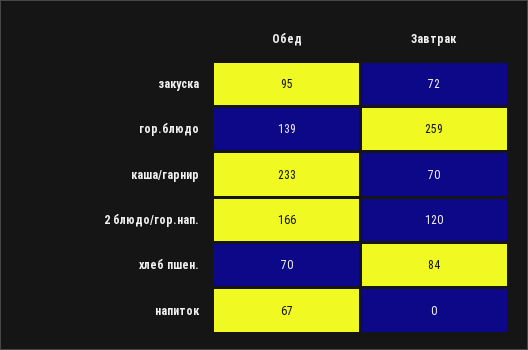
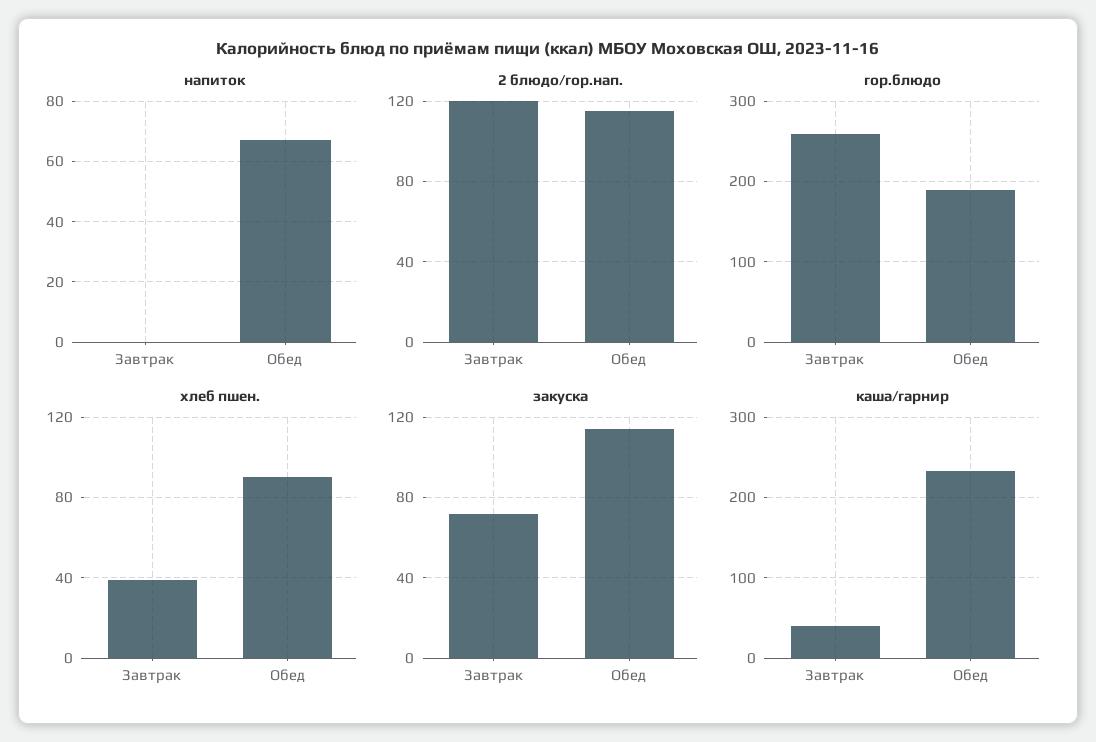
  {
    "закуска": {
-     "Обед": 95,
+     "Обед": 115,
      "Завтрак": 72
    },
    "гор.блюдо": {
-     "Обед": 139,
+     "Обед": 190,
      "Завтрак": 259
    },
    "каша/гарнир": {
      "Обед": 233,
-     "Завтрак": 70
+     "Завтрак": 40
    },
    "2 блюдо/гор.нап.": {
-     "Обед": 166,
+     "Обед": 115,
      "Завтрак": 120
    },
    "хлеб пшен.": {
-     "Обед": 70,
+     "Обед": 90,
-     "Завтрак": 84
+     "Завтрак": 40
    },
    "напиток": {
      "Обед": 67,
      "Завтрак": 0
    }
  }

